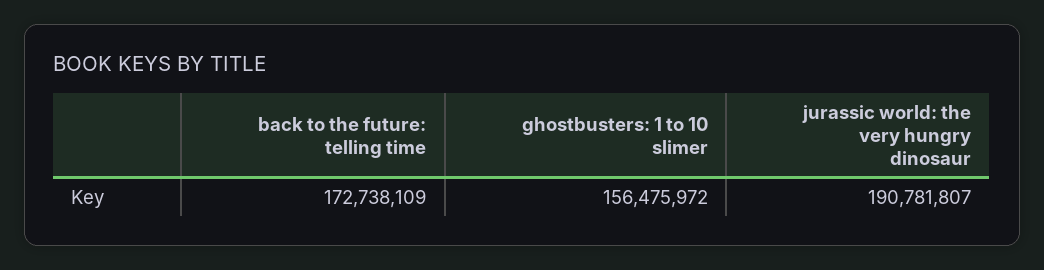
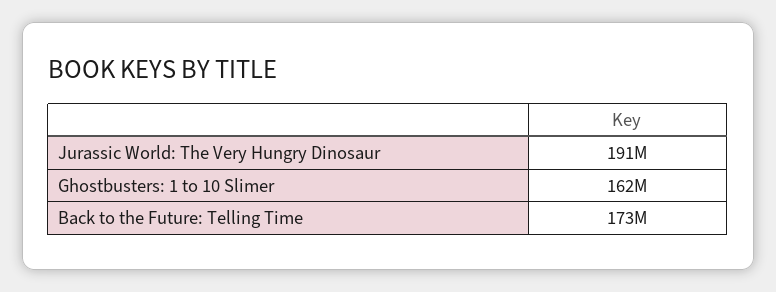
  {
    "back to the future: telling time": 172738109,
-   "ghostbusters: 1 to 10 slimer": 156475972,
+   "ghostbusters: 1 to 10 slimer": 162000000,
    "jurassic world: the very hungry dinosaur": 190781807
  }

